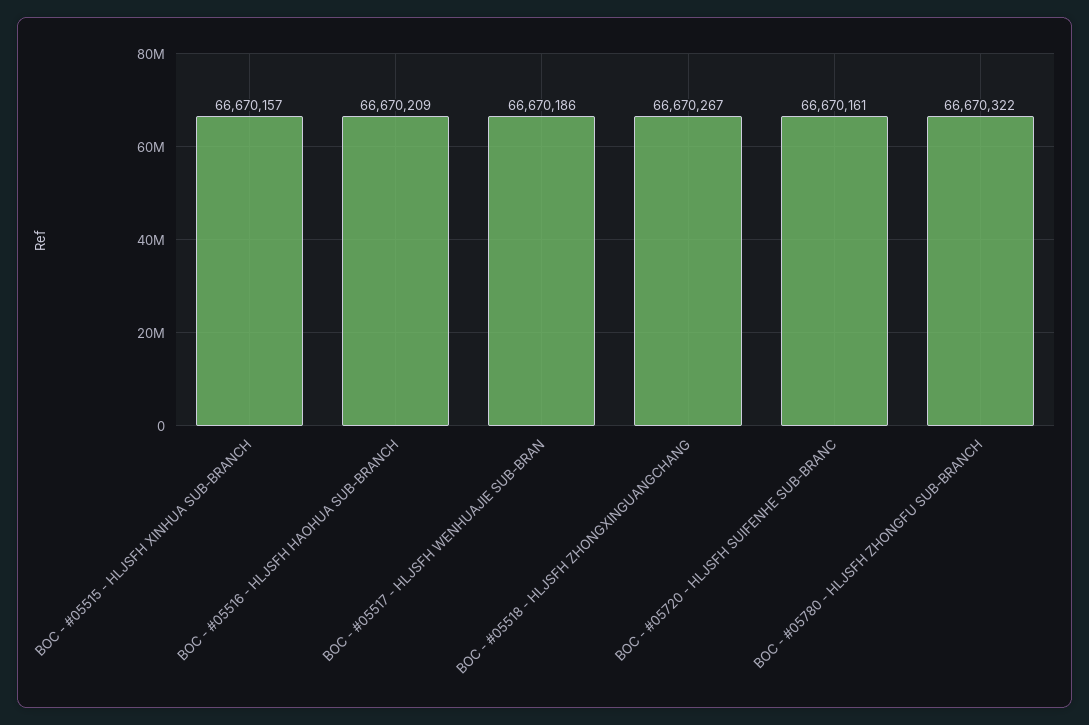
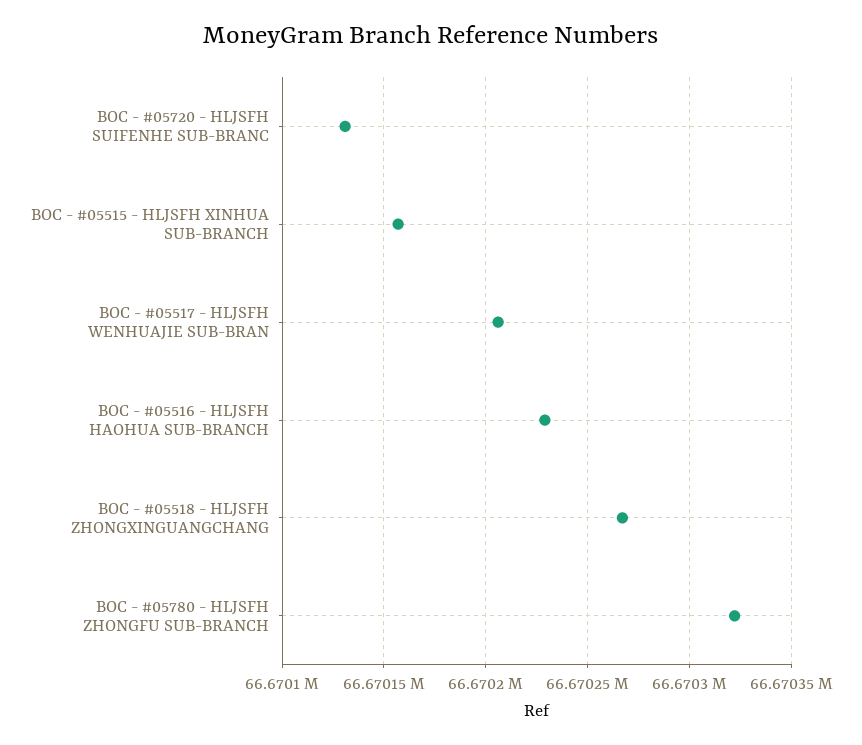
  {
    "BOC - #05515 - HLJSFH XINHUA SUB-BRANCH": 66670157,
-   "BOC - #05516 - HLJSFH HAOHUA SUB-BRANCH": 66670209,
+   "BOC - #05516 - HLJSFH HAOHUA SUB-BRANCH": 66670230,
-   "BOC - #05517 - HLJSFH WENHUAJIE SUB-BRAN": 66670186,
+   "BOC - #05517 - HLJSFH WENHUAJIE SUB-BRAN": 66670205,
    "BOC - #05518 - HLJSFH ZHONGXINGUANGCHANG": 66670267,
-   "BOC - #05720 - HLJSFH SUIFENHE SUB-BRANC": 66670161,
+   "BOC - #05720 - HLJSFH SUIFENHE SUB-BRANC": 66670130,
    "BOC - #05780 - HLJSFH ZHONGFU SUB-BRANCH": 66670322
  }

